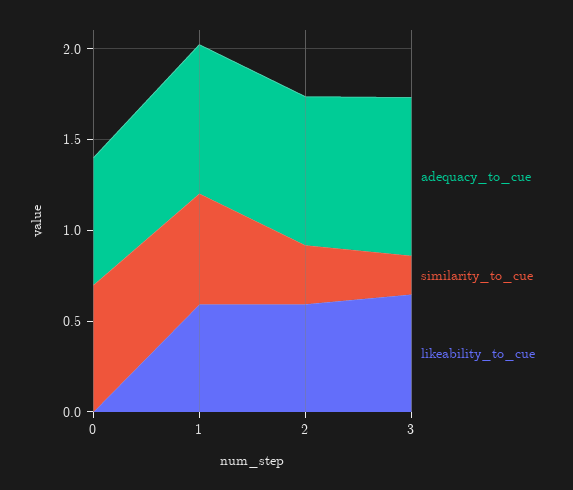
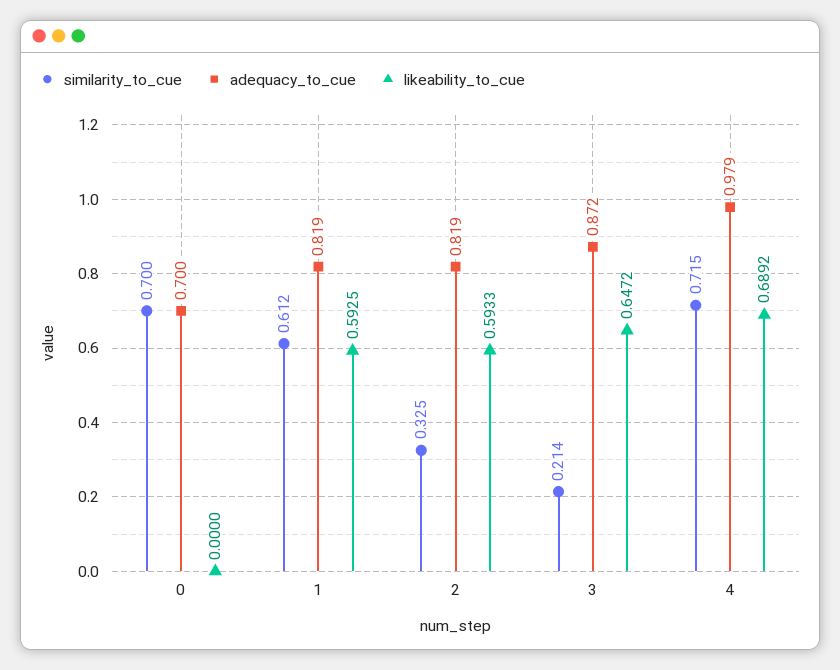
  {
    "adequacy_to_cue": {
      "0": 0.7,
      "1": 0.819,
      "2": 0.819,
-     "3": 0.872
+     "3": 0.872,
+     "4": 0.979
    },
    "similarity_to_cue": {
      "0": 0.7,
      "1": 0.612,
      "2": 0.325,
-     "3": 0.214
+     "3": 0.214,
+     "4": 0.715
    },
    "likeability_to_cue": {
      "0": 0,
      "1": 0.5925,
      "2": 0.5933,
-     "3": 0.6472
+     "3": 0.6472,
+     "4": 0.6892
    }
  }

